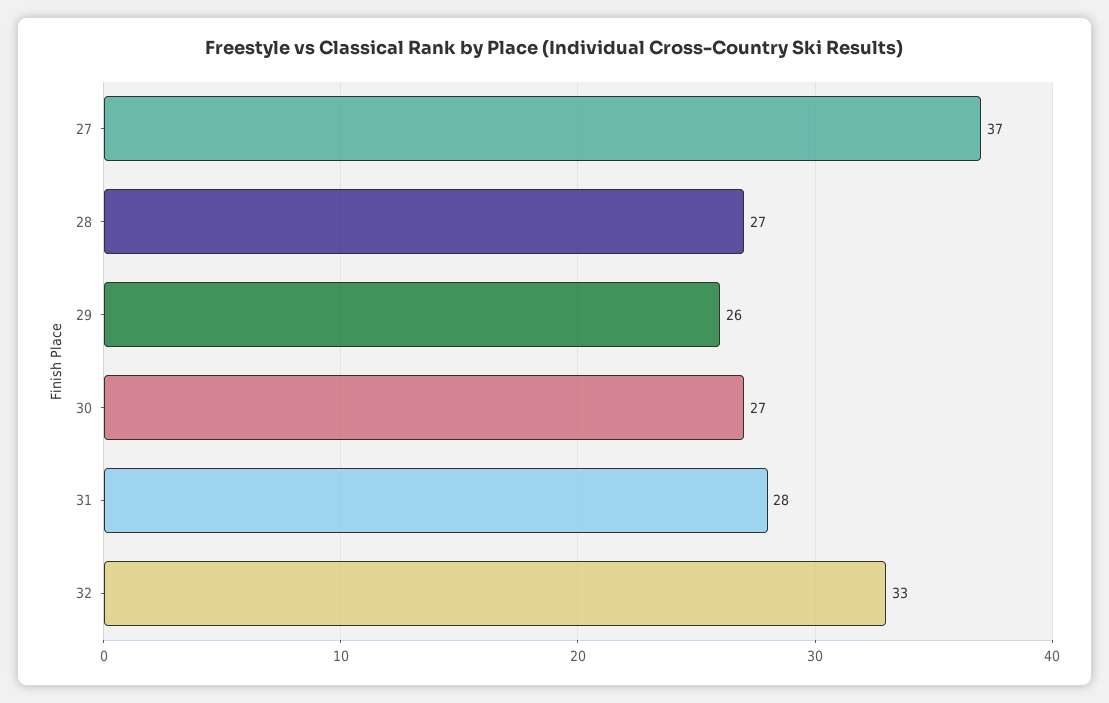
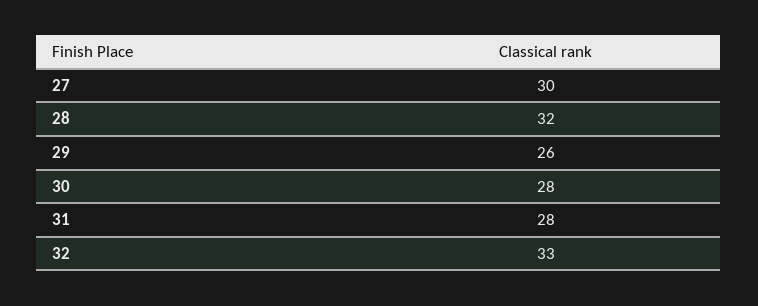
  {
-   "27": 37,
+   "27": 30,
-   "28": 27,
+   "28": 32,
    "29": 26,
-   "30": 27,
+   "30": 28,
    "31": 28,
    "32": 33
  }

